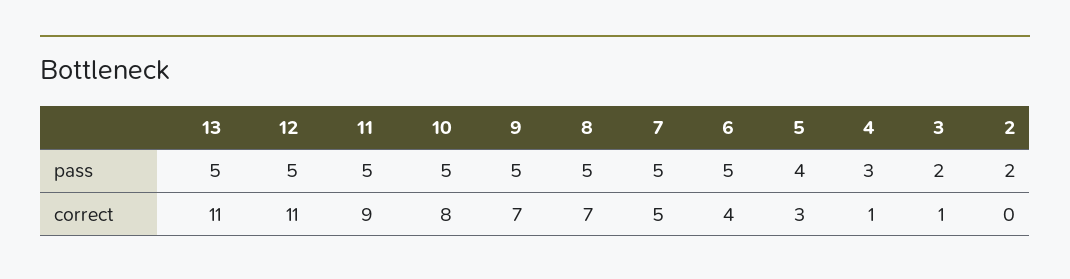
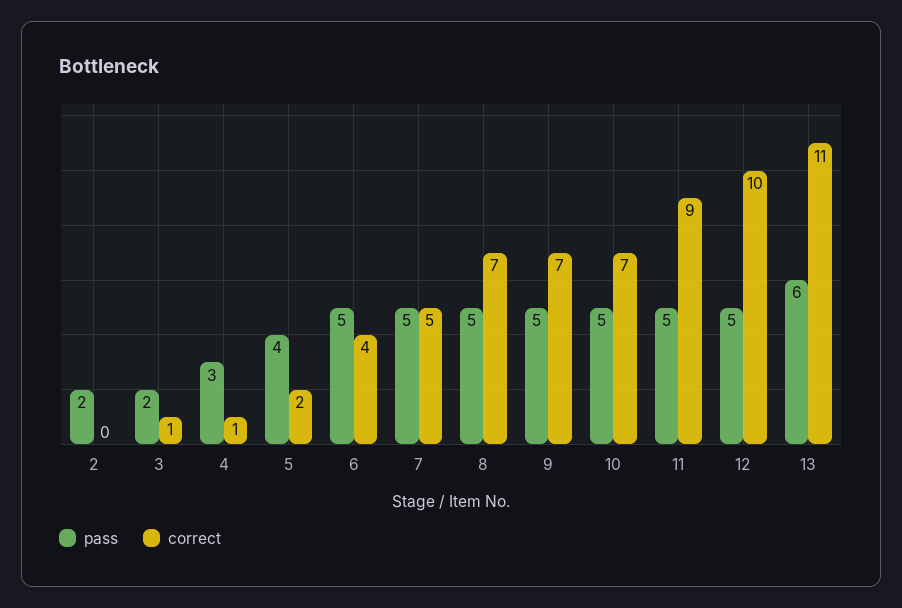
  {
    "pass": {
-     "13": 5,
+     "13": 6,
      "12": 5,
      "11": 5,
      "10": 5,
      "9": 5,
      "8": 5,
      "7": 5,
      "6": 5,
      "5": 4,
      "4": 3,
      "3": 2,
      "2": 2
    },
    "correct": {
      "13": 11,
-     "12": 11,
+     "12": 10,
      "11": 9,
-     "10": 8,
+     "10": 7,
      "9": 7,
      "8": 7,
      "7": 5,
      "6": 4,
-     "5": 3,
+     "5": 2,
      "4": 1,
      "3": 1,
      "2": 0
    }
  }

